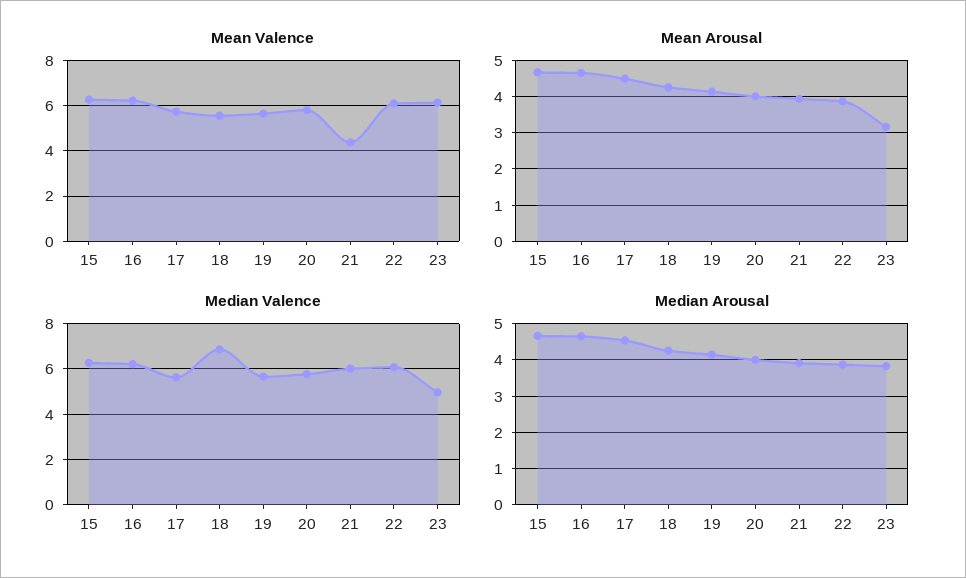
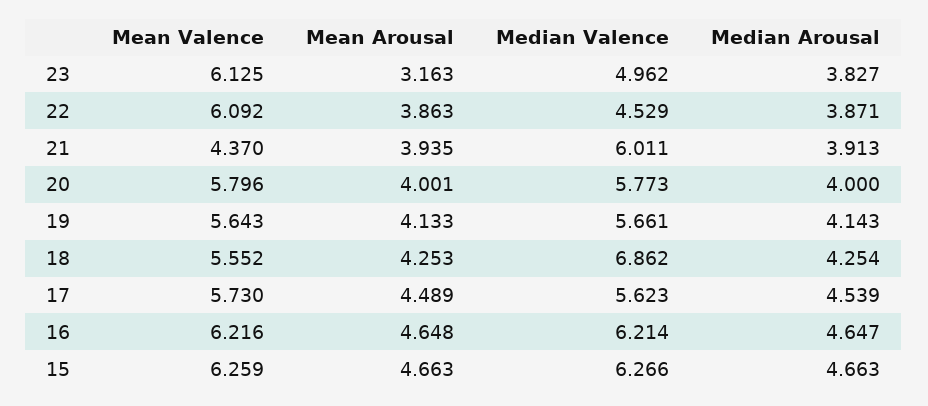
  {
    "Mean Valence": {
      "15": 6.259,
      "16": 6.216,
      "17": 5.73,
      "18": 5.552,
      "19": 5.643,
      "20": 5.796,
      "21": 4.37,
      "22": 6.092,
      "23": 6.125
    },
    "Mean Arousal": {
      "15": 4.663,
      "16": 4.648,
      "17": 4.489,
      "18": 4.253,
      "19": 4.133,
      "20": 4.001,
      "21": 3.935,
      "22": 3.863,
      "23": 3.163
    },
    "Median Valence": {
      "15": 6.266,
      "16": 6.214,
      "17": 5.623,
      "18": 6.862,
      "19": 5.661,
      "20": 5.773,
      "21": 6.011,
-     "22": 6,
+     "22": 4.529,
      "23": 4.962
    },
    "Median Arousal": {
      "15": 4.663,
      "16": 4.647,
      "17": 4.539,
      "18": 4.254,
      "19": 4.143,
      "20": 4,
      "21": 3.913,
      "22": 3.871,
      "23": 3.827
    }
  }

